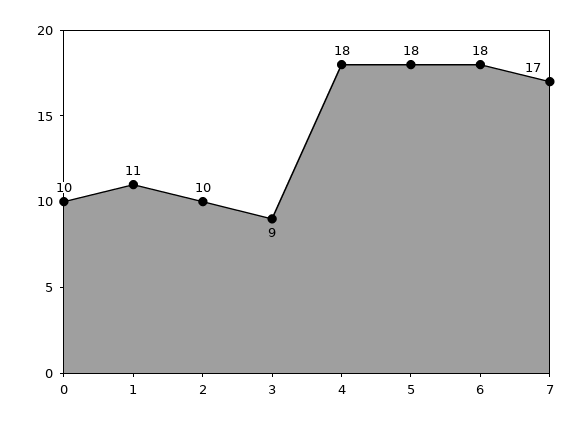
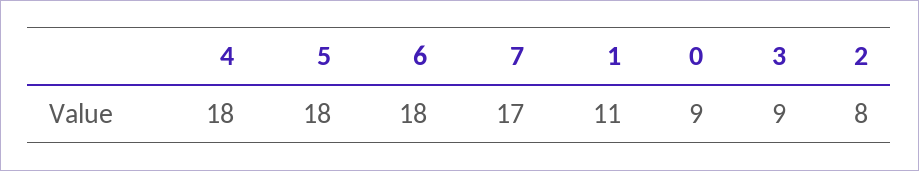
  {
-   "0": 10,
+   "0": 9,
    "1": 11,
-   "2": 10,
+   "2": 8,
    "3": 9,
    "4": 18,
    "5": 18,
    "6": 18,
    "7": 17
  }

